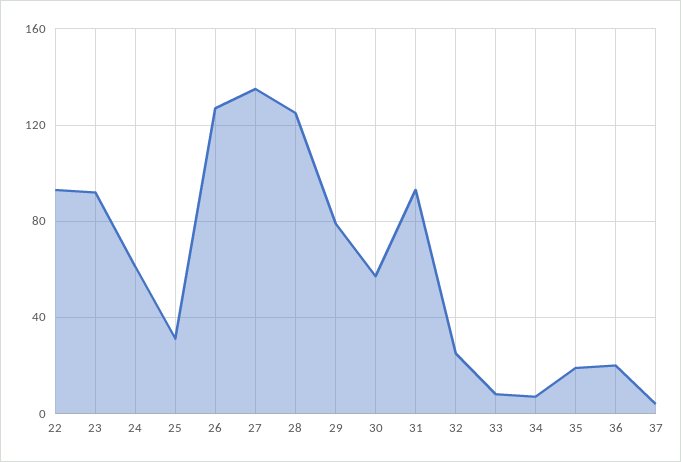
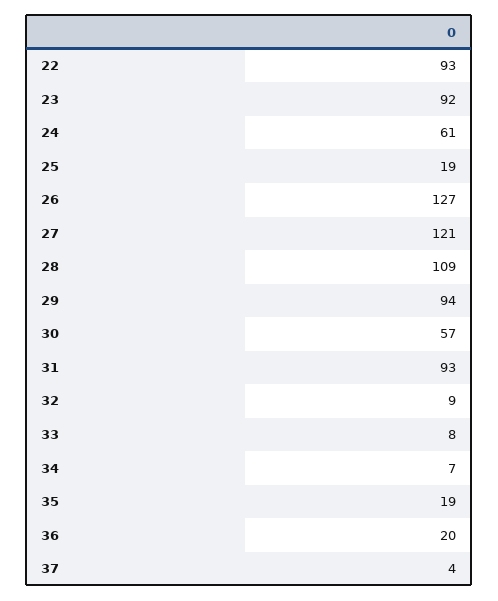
  {
    "22": 93,
    "23": 92,
    "24": 61,
-   "25": 30,
+   "25": 19,
    "26": 127,
-   "27": 135,
+   "27": 121,
-   "28": 125,
+   "28": 109,
-   "29": 80,
+   "29": 94,
    "30": 57,
    "31": 93,
-   "32": 25,
+   "32": 9,
    "33": 8,
    "34": 7,
    "35": 19,
    "36": 20,
    "37": 4
  }

